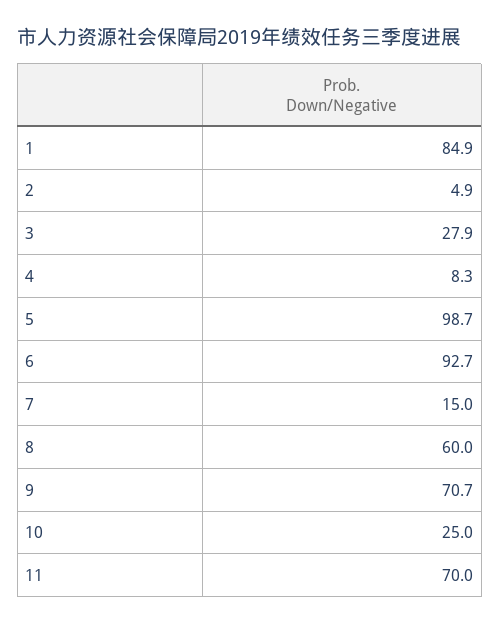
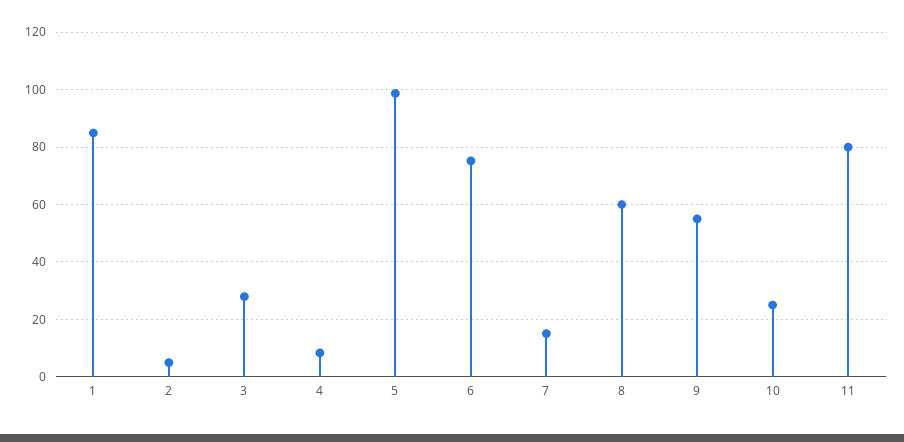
  {
    "1": 84.9,
    "2": 4.9,
    "3": 27.9,
    "4": 8.3,
    "5": 98.7,
-   "6": 92.7,
+   "6": 75,
    "7": 15,
    "8": 60,
-   "9": 70.7,
+   "9": 55,
    "10": 25,
-   "11": 70
+   "11": 80
  }

